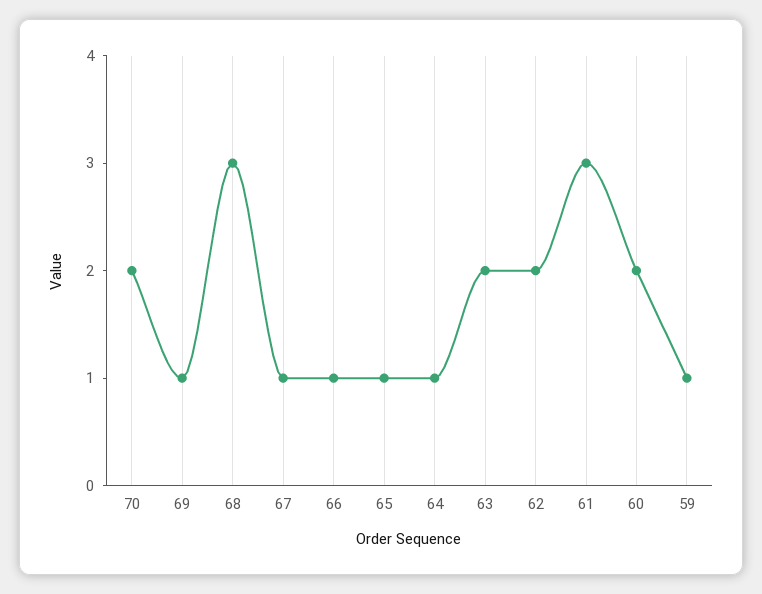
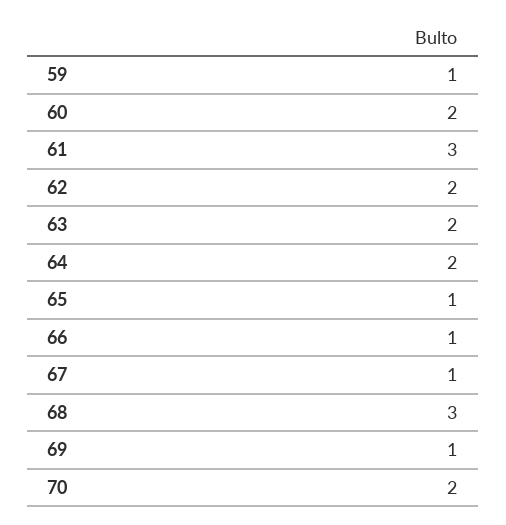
  {
    "70": 2,
    "69": 1,
    "68": 3,
    "67": 1,
    "66": 1,
    "65": 1,
-   "64": 1,
+   "64": 2,
    "63": 2,
    "62": 2,
    "61": 3,
    "60": 2,
    "59": 1
  }

